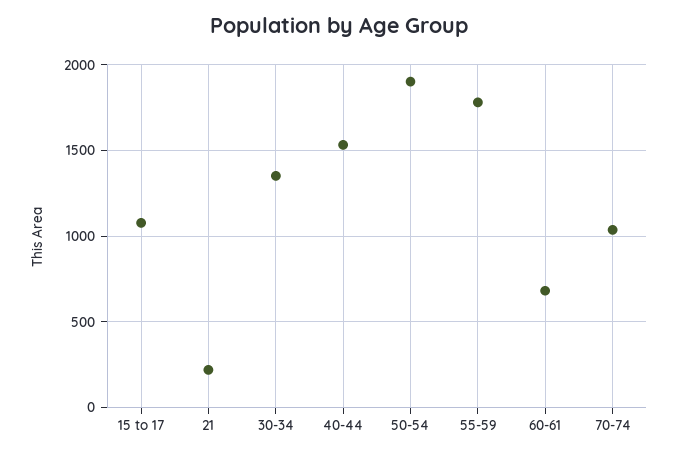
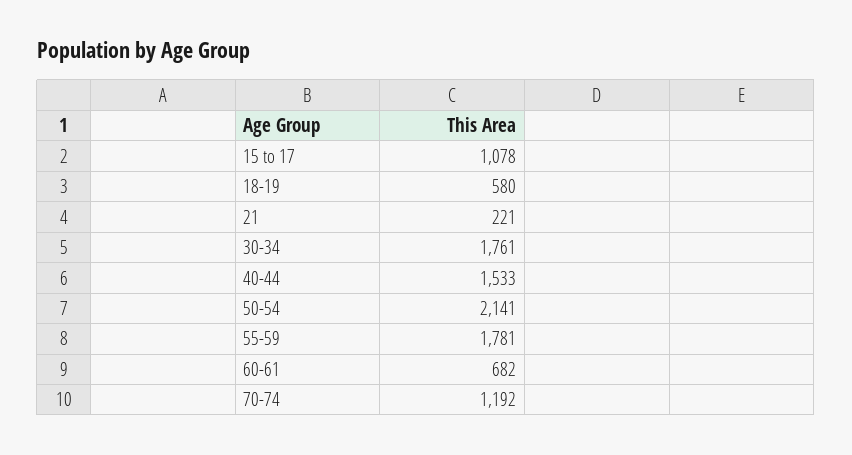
  {
    "15 to 17": 1078,
    "21": 221,
-   "30-34": 1350,
+   "30-34": 1761,
    "40-44": 1533,
-   "50-54": 1900,
+   "50-54": 2141,
    "55-59": 1781,
    "60-61": 682,
-   "70-74": 1050
+   "70-74": 1192,
+   "18-19": 580
  }

